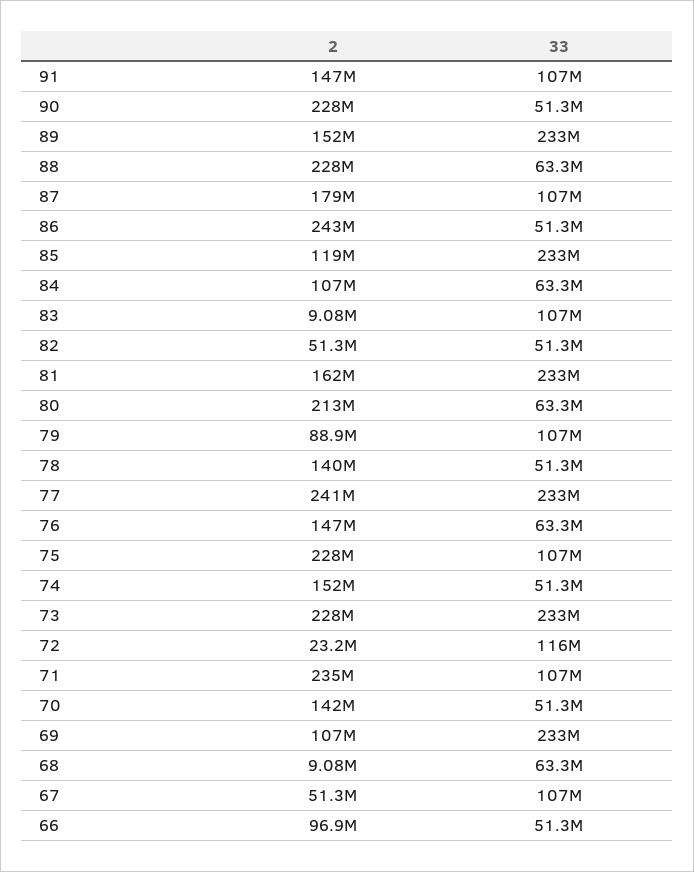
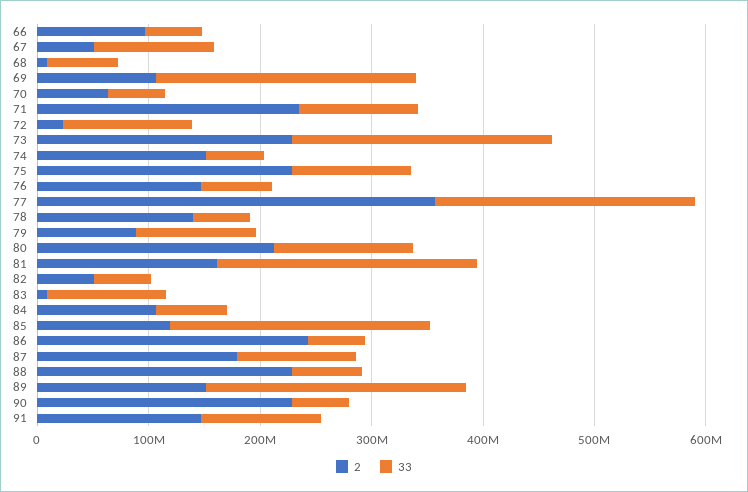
  {
    "2": {
      "91": 147000000,
      "90": 228000000,
      "89": 152000000,
      "88": 228000000,
      "87": 179000000,
      "86": 243000000,
      "85": 119000000,
      "84": 107000000,
      "83": 9080000,
      "82": 51300000,
      "81": 162000000,
      "80": 213000000,
      "79": 88900000,
      "78": 140000000,
-     "77": 241000000,
+     "77": 360000000,
      "76": 147000000,
      "75": 228000000,
      "74": 152000000,
      "73": 228000000,
      "72": 23200000,
      "71": 235000000,
-     "70": 142000000,
+     "70": 60000000,
      "69": 107000000,
      "68": 9080000,
      "67": 51300000,
      "66": 96900000
    },
    "33": {
      "91": 107000000,
      "90": 51300000,
      "89": 233000000,
      "88": 63300000,
      "87": 107000000,
      "86": 51300000,
      "85": 233000000,
      "84": 63300000,
      "83": 107000000,
      "82": 51300000,
      "81": 233000000,
-     "80": 63300000,
+     "80": 120000000,
      "79": 107000000,
      "78": 51300000,
      "77": 233000000,
      "76": 63300000,
      "75": 107000000,
      "74": 51300000,
      "73": 233000000,
      "72": 116000000,
      "71": 107000000,
      "70": 51300000,
      "69": 233000000,
      "68": 63300000,
      "67": 107000000,
      "66": 51300000
    }
  }

